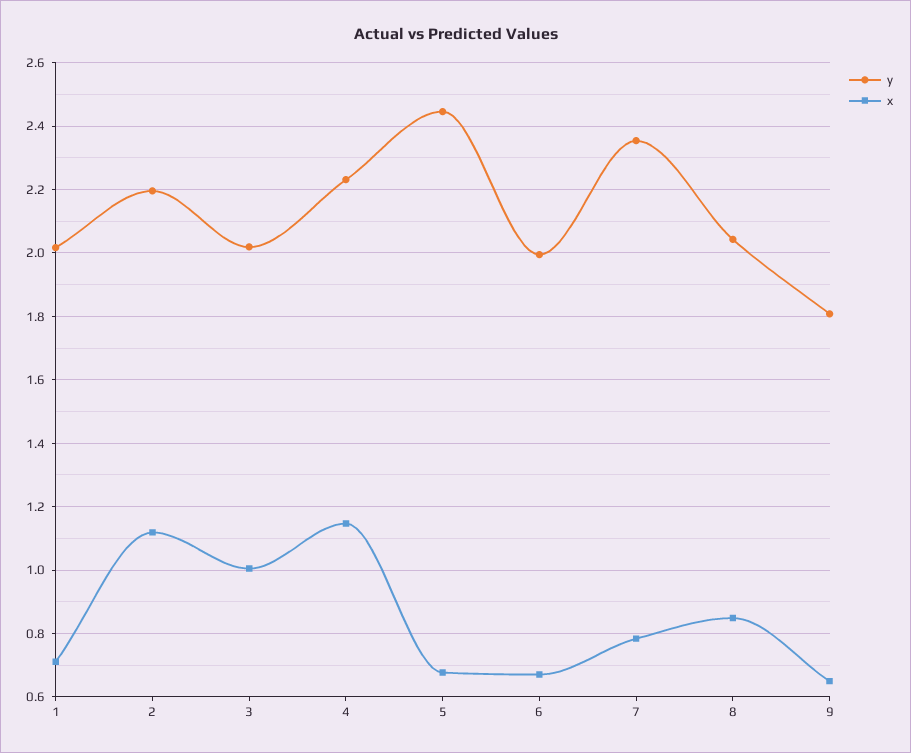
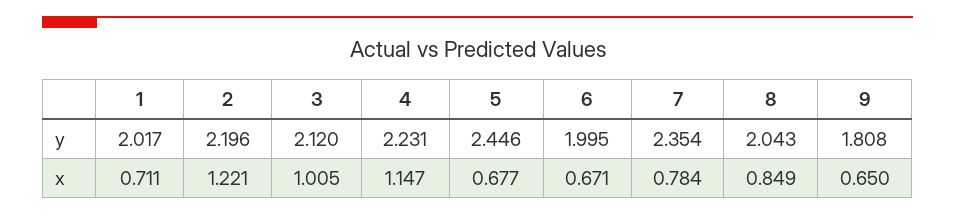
  {
    "y": {
      "1": 2.017,
      "2": 2.196,
-     "3": 2.02,
+     "3": 2.12,
      "4": 2.231,
      "5": 2.446,
      "6": 1.995,
      "7": 2.354,
      "8": 2.043,
      "9": 1.808
    },
    "x": {
      "1": 0.711,
-     "2": 1.12,
+     "2": 1.221,
      "3": 1.005,
      "4": 1.147,
      "5": 0.677,
      "6": 0.671,
      "7": 0.784,
      "8": 0.849,
      "9": 0.65
    }
  }

